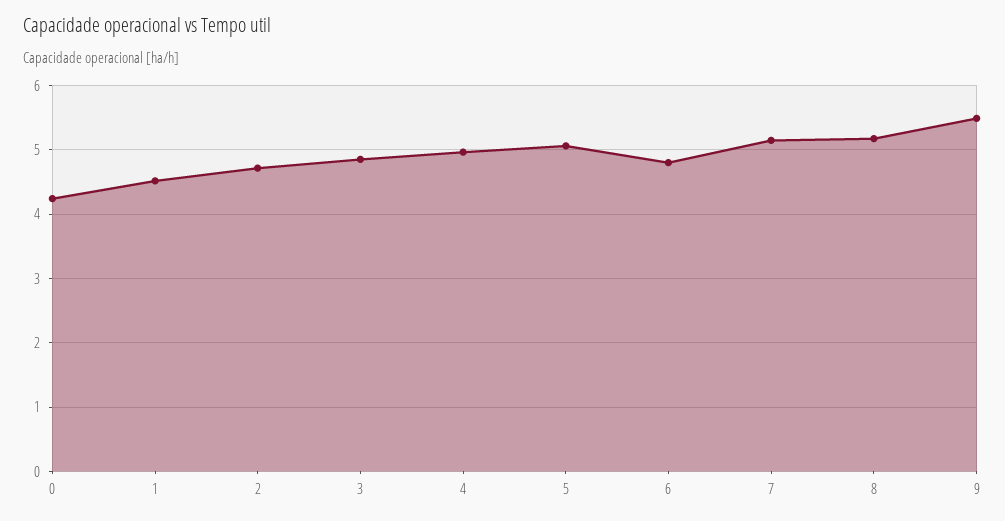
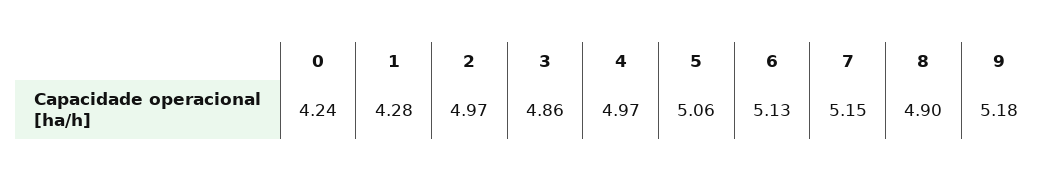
  {
    "0": 4.24,
-   "1": 4.5,
+   "1": 4.28,
-   "2": 4.7,
+   "2": 4.97,
    "3": 4.86,
    "4": 4.97,
    "5": 5.06,
-   "6": 4.8,
+   "6": 5.13,
    "7": 5.15,
-   "8": 5.2,
+   "8": 4.9,
-   "9": 5.5
+   "9": 5.18
  }

